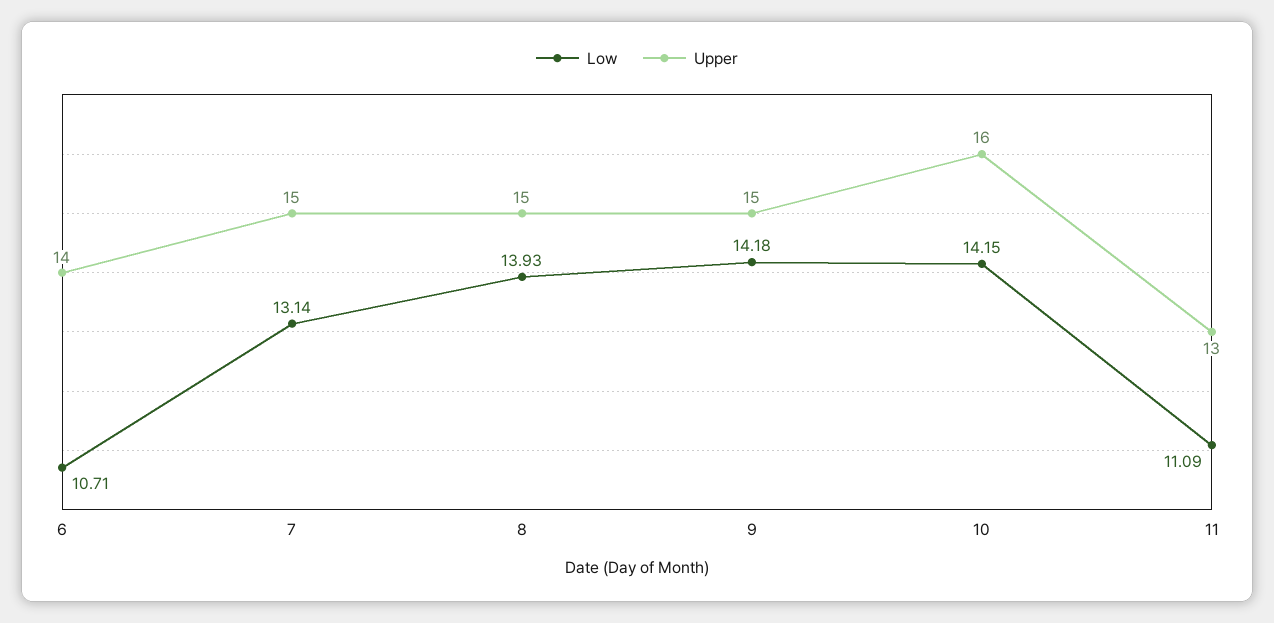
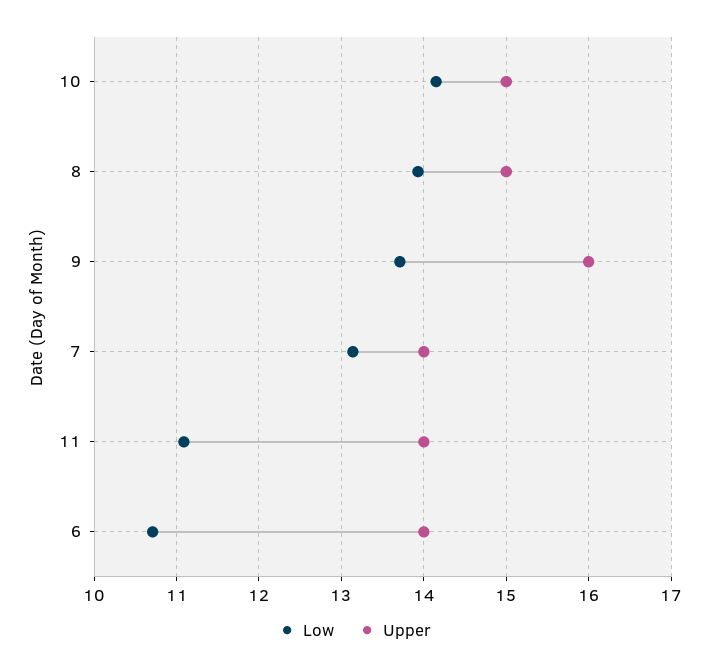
  {
    "Low": {
      "6": 10.71,
      "7": 13.14,
      "8": 13.93,
-     "9": 14.18,
+     "9": 13.7,
      "10": 14.15,
      "11": 11.09
    },
    "Upper": {
      "6": 14,
-     "7": 15,
+     "7": 14,
      "8": 15,
-     "9": 15,
+     "9": 16,
-     "10": 16,
+     "10": 15,
-     "11": 13
+     "11": 14
    }
  }

